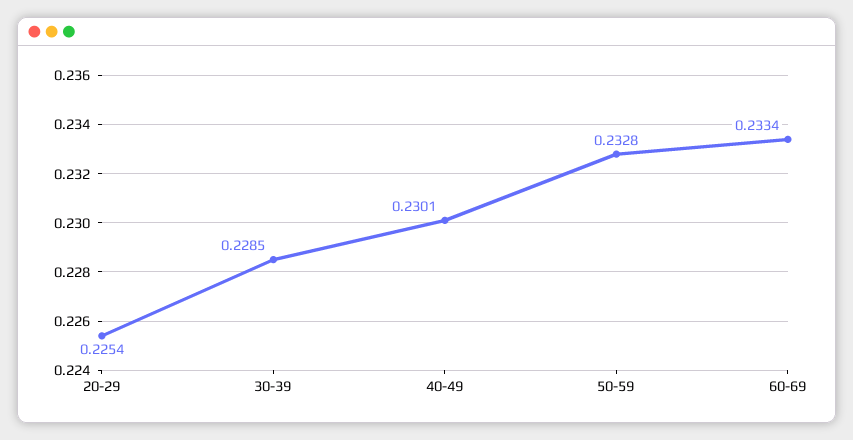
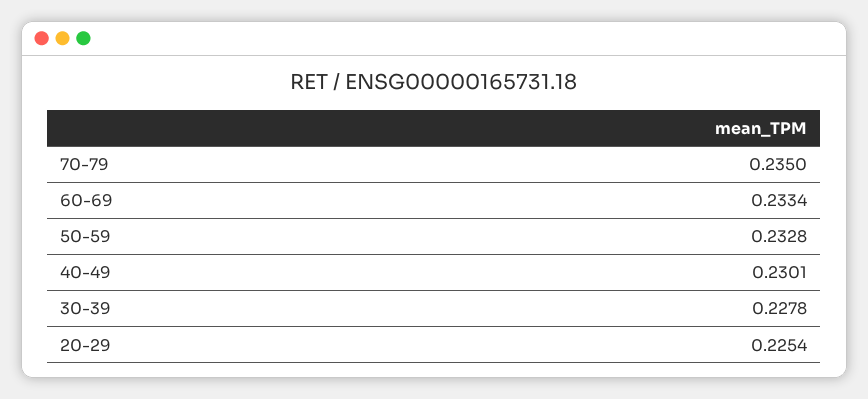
  {
    "20-29": 0.2254,
-   "30-39": 0.2285,
+   "30-39": 0.2278,
    "40-49": 0.2301,
    "50-59": 0.2328,
-   "60-69": 0.2334
+   "60-69": 0.2334,
+   "70-79": 0.235
  }

